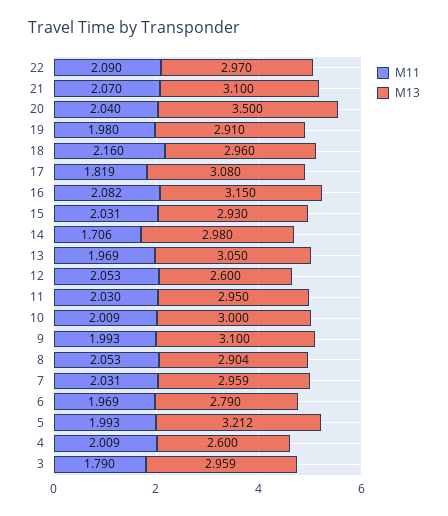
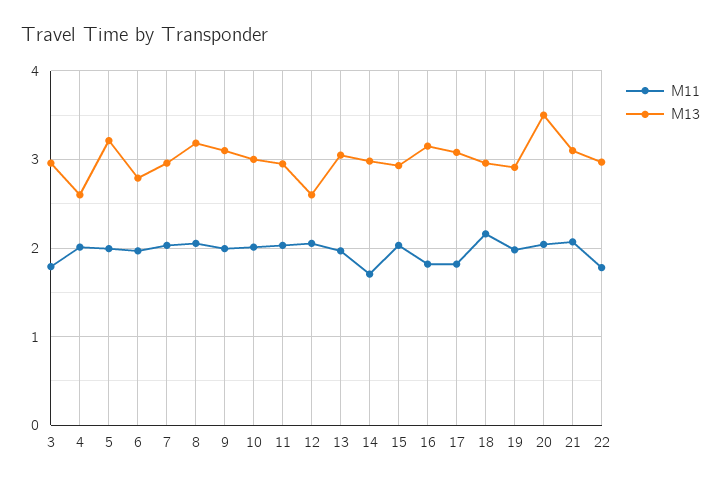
  {
    "M11": {
-     "22": 2.09,
+     "22": 1.8,
      "21": 2.07,
      "20": 2.04,
      "19": 1.98,
      "18": 2.16,
      "17": 1.819,
-     "16": 2.082,
+     "16": 1.8,
      "15": 2.031,
      "14": 1.706,
      "13": 1.969,
      "12": 2.053,
      "11": 2.03,
      "10": 2.009,
      "9": 1.993,
      "8": 2.053,
      "7": 2.031,
      "6": 1.969,
      "5": 1.993,
      "4": 2.009,
      "3": 1.79
    },
    "M13": {
      "22": 2.97,
      "21": 3.1,
      "20": 3.5,
      "19": 2.91,
      "18": 2.96,
      "17": 3.08,
      "16": 3.15,
      "15": 2.93,
      "14": 2.98,
      "13": 3.05,
      "12": 2.6,
      "11": 2.95,
      "10": 3,
      "9": 3.1,
-     "8": 2.904,
+     "8": 3.2,
      "7": 2.959,
      "6": 2.79,
      "5": 3.212,
      "4": 2.6,
      "3": 2.959
    }
  }

